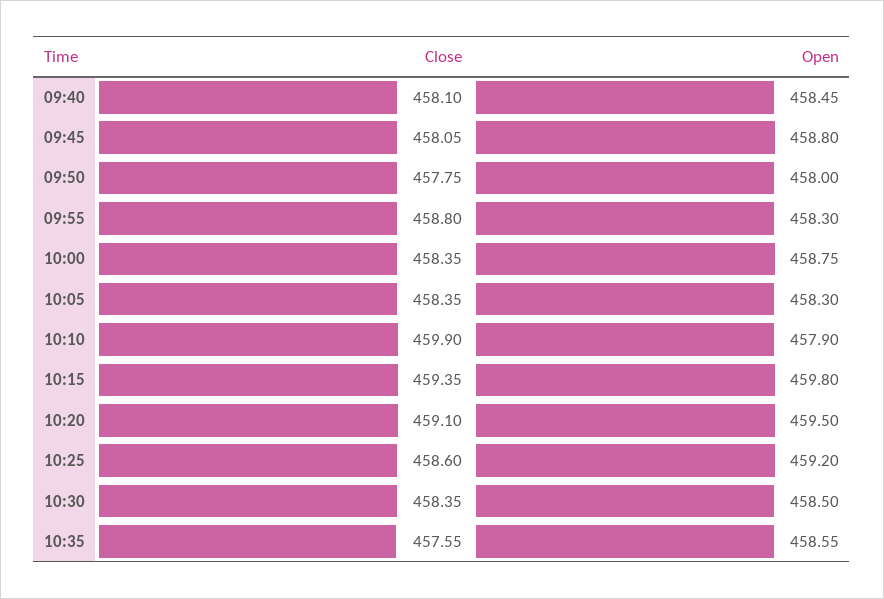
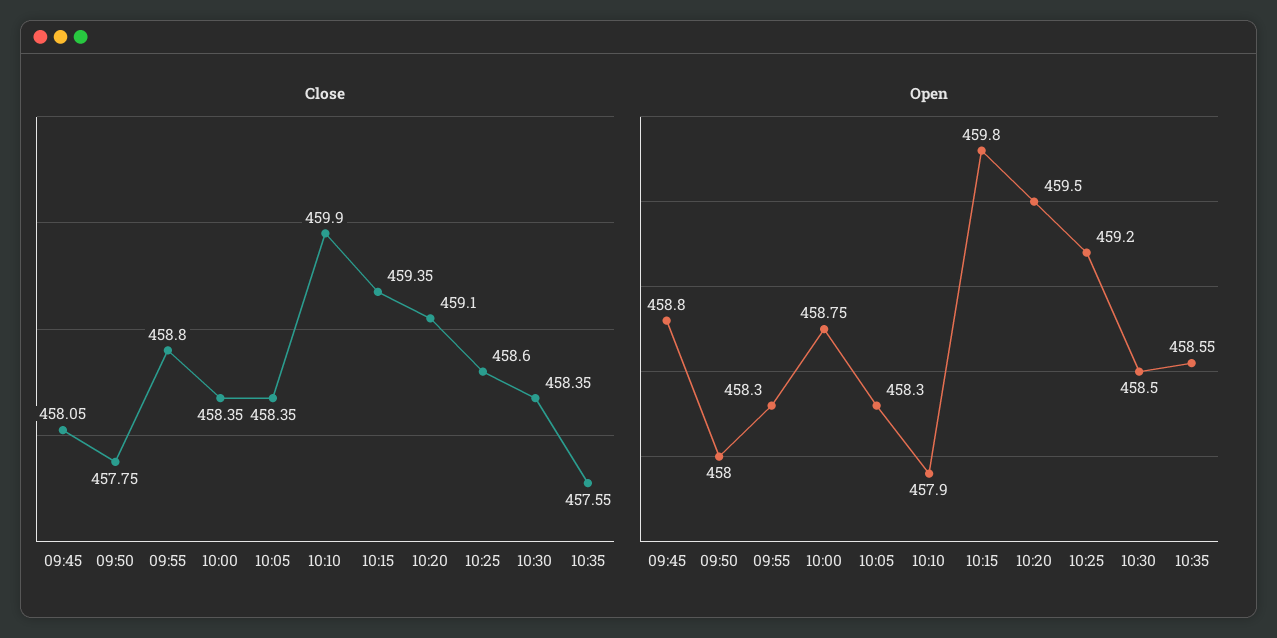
  {
    "Close": {
-     "09:40": 458.1,
      "09:45": 458.05,
      "09:50": 457.75,
      "09:55": 458.8,
      "10:00": 458.35,
      "10:05": 458.35,
      "10:10": 459.9,
      "10:15": 459.35,
      "10:20": 459.1,
      "10:25": 458.6,
      "10:30": 458.35,
      "10:35": 457.55
    },
    "Open": {
-     "09:40": 458.45,
      "09:45": 458.8,
      "09:50": 458,
      "09:55": 458.3,
      "10:00": 458.75,
      "10:05": 458.3,
      "10:10": 457.9,
      "10:15": 459.8,
      "10:20": 459.5,
      "10:25": 459.2,
      "10:30": 458.5,
      "10:35": 458.55
    }
  }

